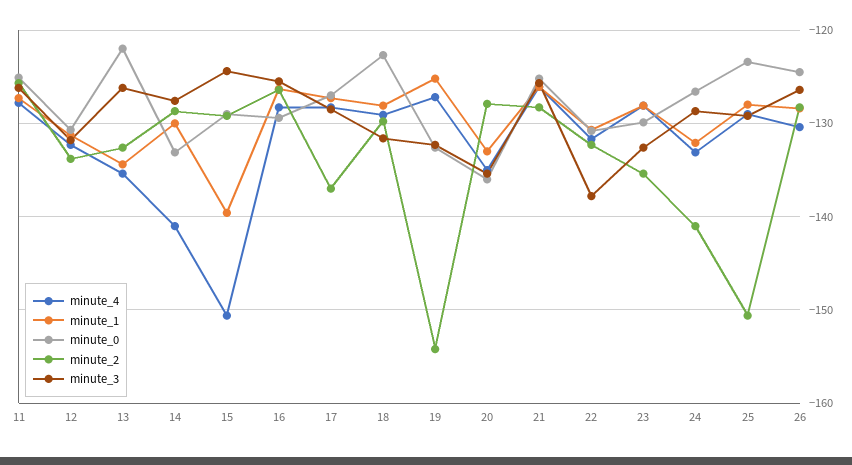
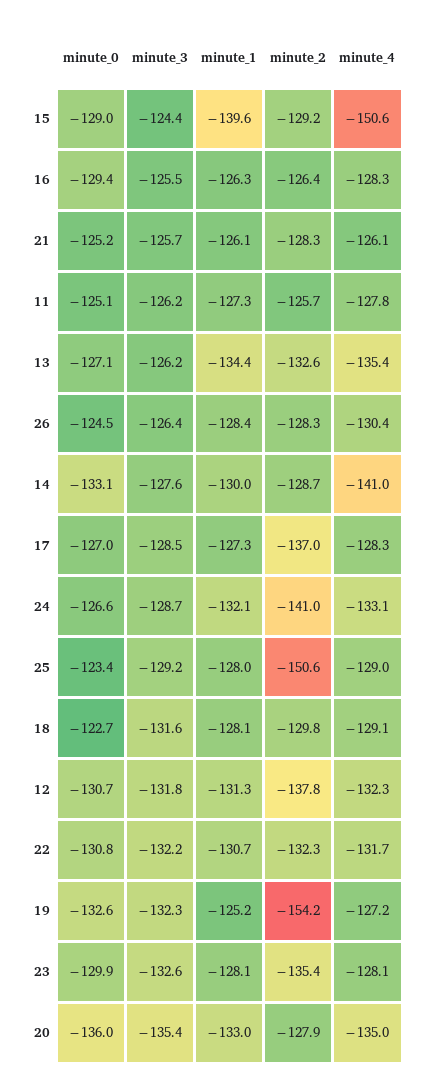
  {
    "minute_4": {
      "11": -127.8,
      "12": -132.3,
      "13": -135.4,
      "14": -141,
      "15": -150.6,
      "16": -128.3,
      "17": -128.3,
      "18": -129.1,
      "19": -127.2,
      "20": -135,
      "21": -126.1,
      "22": -131.7,
      "23": -128.1,
      "24": -133.1,
      "25": -129,
      "26": -130.4
    },
    "minute_1": {
      "11": -127.3,
      "12": -131.3,
      "13": -134.4,
      "14": -130,
      "15": -139.6,
      "16": -126.3,
      "17": -127.3,
      "18": -128.1,
      "19": -125.2,
      "20": -133,
      "21": -126.1,
      "22": -130.7,
      "23": -128.1,
      "24": -132.1,
      "25": -128,
      "26": -128.4
    },
    "minute_0": {
      "11": -125.1,
      "12": -130.7,
-     "13": -122,
+     "13": -127.1,
      "14": -133.1,
      "15": -129,
      "16": -129.4,
      "17": -127,
      "18": -122.7,
      "19": -132.6,
      "20": -136,
      "21": -125.2,
      "22": -130.8,
      "23": -129.9,
      "24": -126.6,
      "25": -123.4,
      "26": -124.5
    },
    "minute_2": {
      "11": -125.7,
-     "12": -134,
+     "12": -137.8,
      "13": -132.6,
      "14": -128.7,
      "15": -129.2,
      "16": -126.4,
      "17": -137,
      "18": -129.8,
      "19": -154.2,
      "20": -127.9,
      "21": -128.3,
      "22": -132.3,
      "23": -135.4,
      "24": -141,
      "25": -150.6,
      "26": -128.3
    },
    "minute_3": {
      "11": -126.2,
      "12": -131.8,
      "13": -126.2,
      "14": -127.6,
      "15": -124.4,
      "16": -125.5,
      "17": -128.5,
      "18": -131.6,
      "19": -132.3,
      "20": -135.4,
      "21": -125.7,
-     "22": -138,
+     "22": -132.2,
      "23": -132.6,
      "24": -128.7,
      "25": -129.2,
      "26": -126.4
    }
  }

